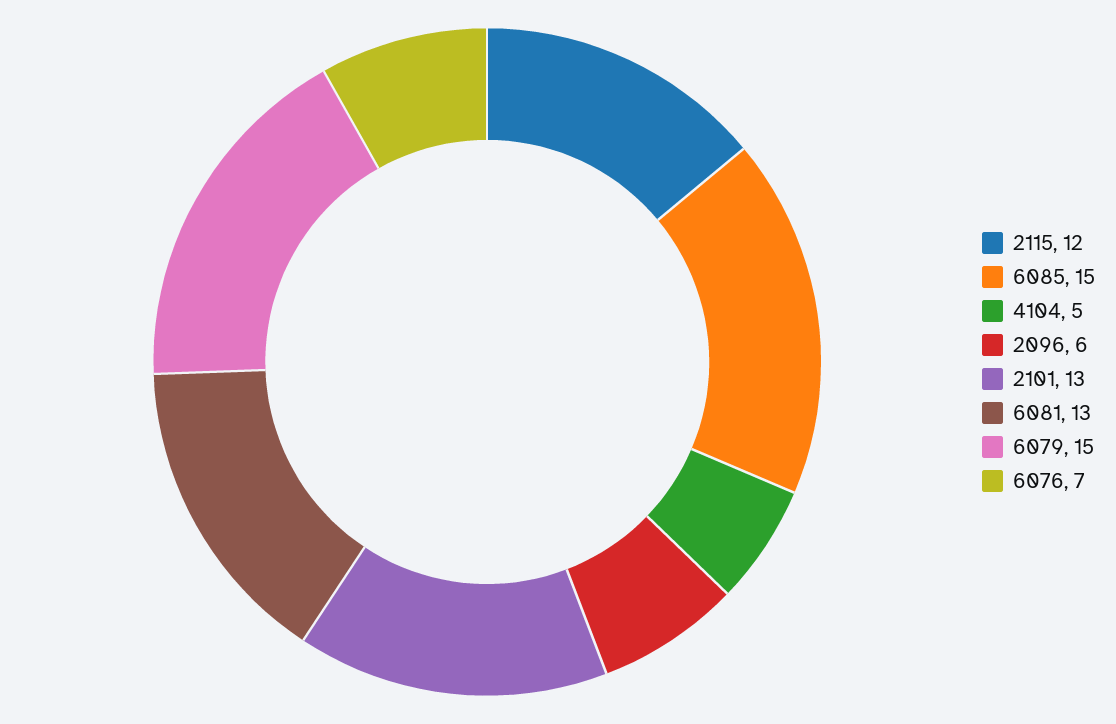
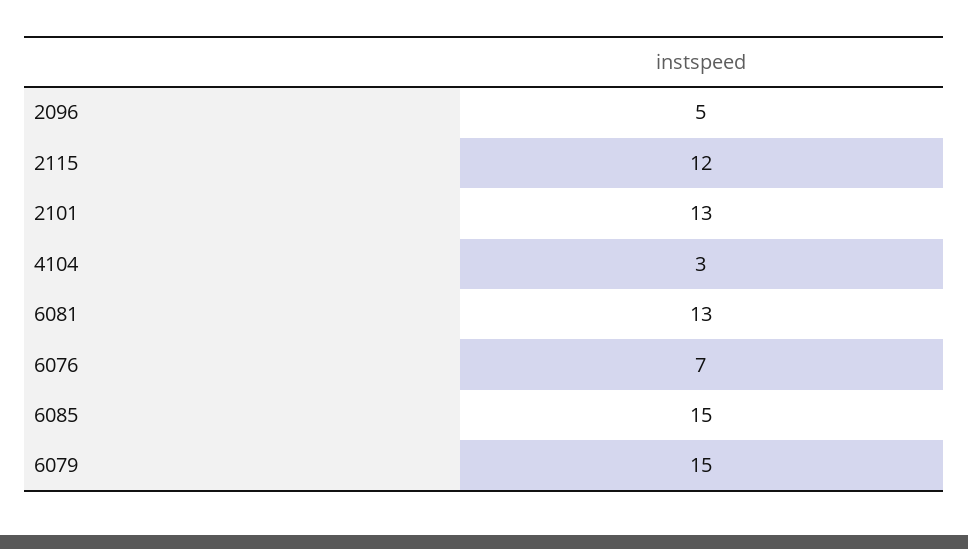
  {
    "2115": 12,
    "6085": 15,
-   "4104": 5,
+   "4104": 3,
-   "2096": 6,
+   "2096": 5,
    "2101": 13,
    "6081": 13,
    "6079": 15,
    "6076": 7
  }

